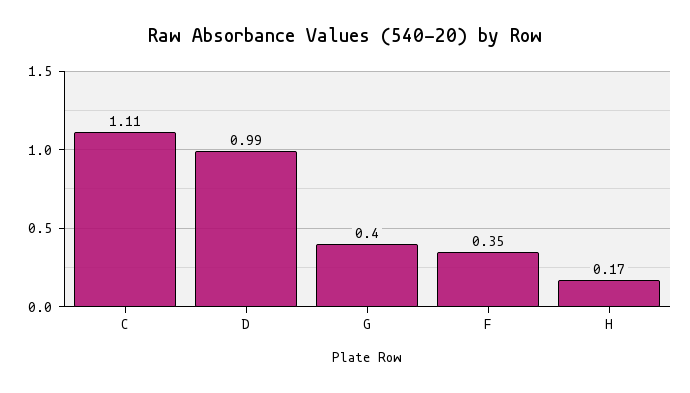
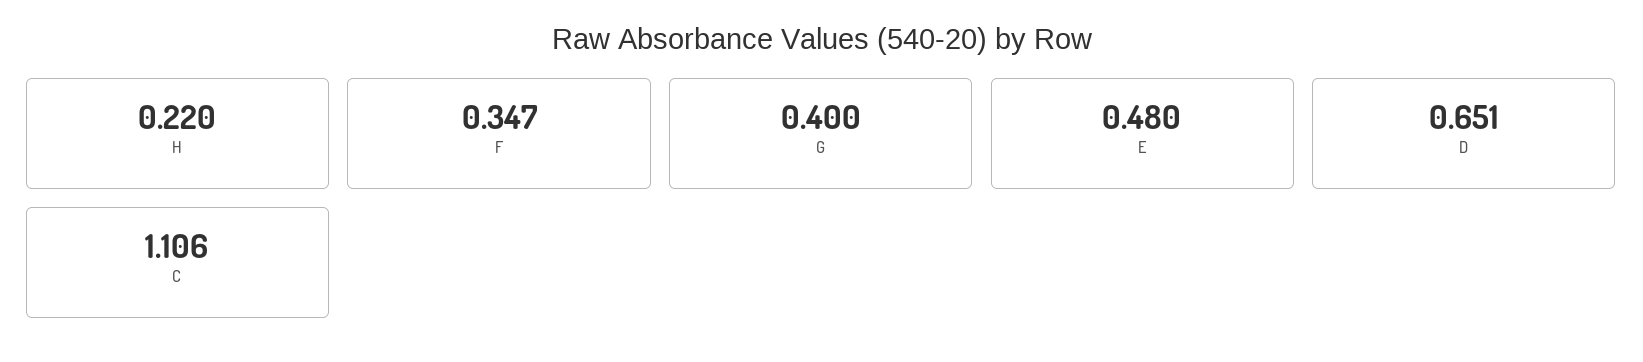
  {
    "C": 1.106,
-   "D": 0.99,
+   "D": 0.651,
    "G": 0.4,
    "F": 0.347,
-   "H": 0.17
+   "H": 0.22,
+   "E": 0.48
  }

